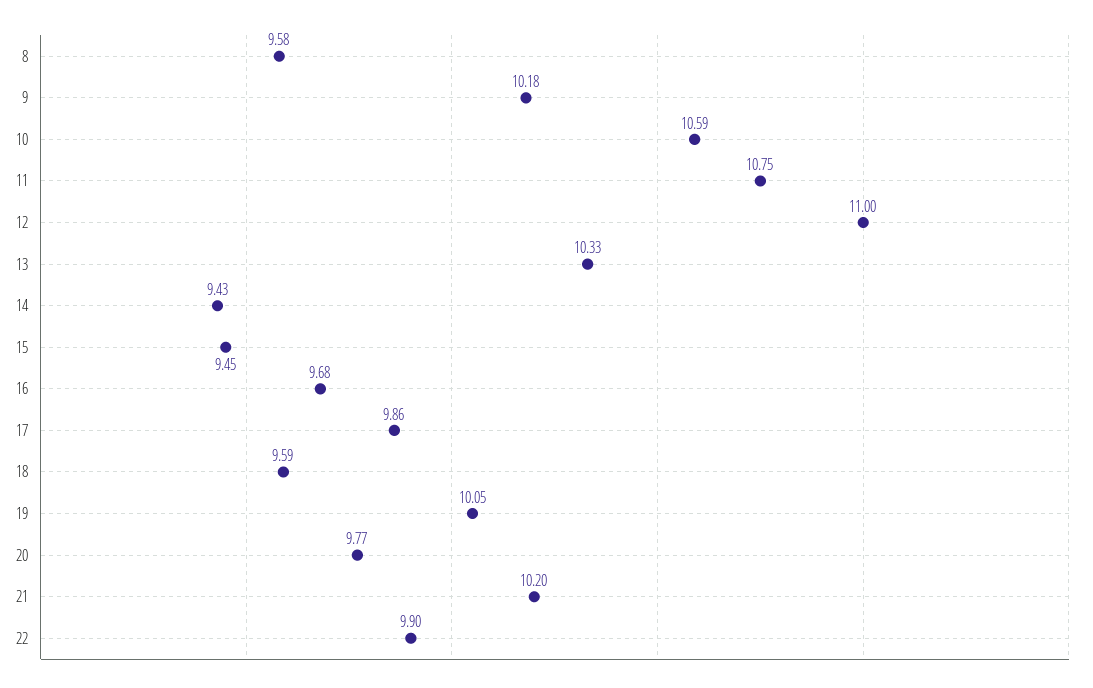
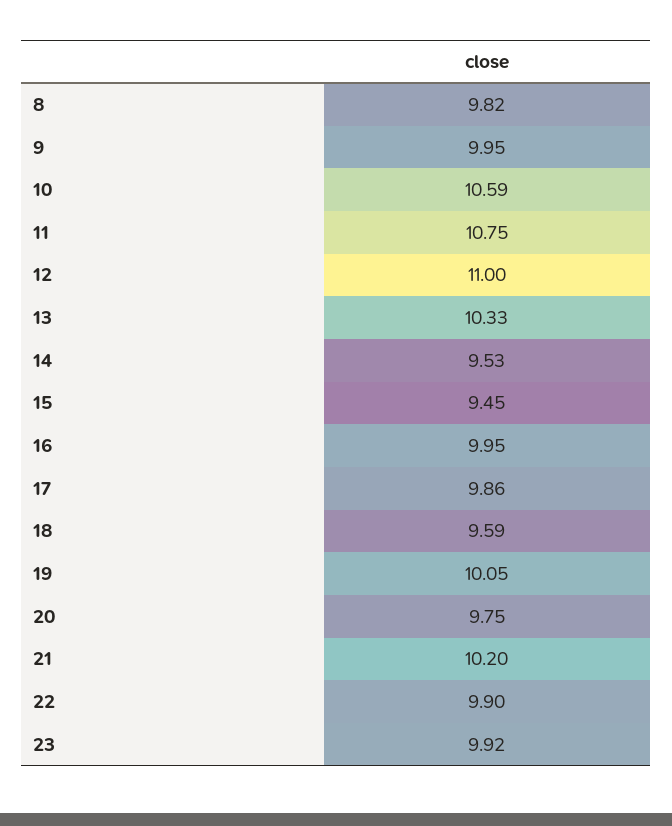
  {
-   "8": 9.58,
+   "8": 9.82,
-   "9": 10.18,
+   "9": 9.95,
    "10": 10.59,
    "11": 10.75,
    "12": 11,
    "13": 10.33,
-   "14": 9.43,
+   "14": 9.53,
    "15": 9.45,
-   "16": 9.68,
+   "16": 9.95,
    "17": 9.86,
    "18": 9.59,
    "19": 10.05,
-   "20": 9.77,
+   "20": 9.75,
    "21": 10.2,
-   "22": 9.9
+   "22": 9.9,
+   "23": 9.92
  }

